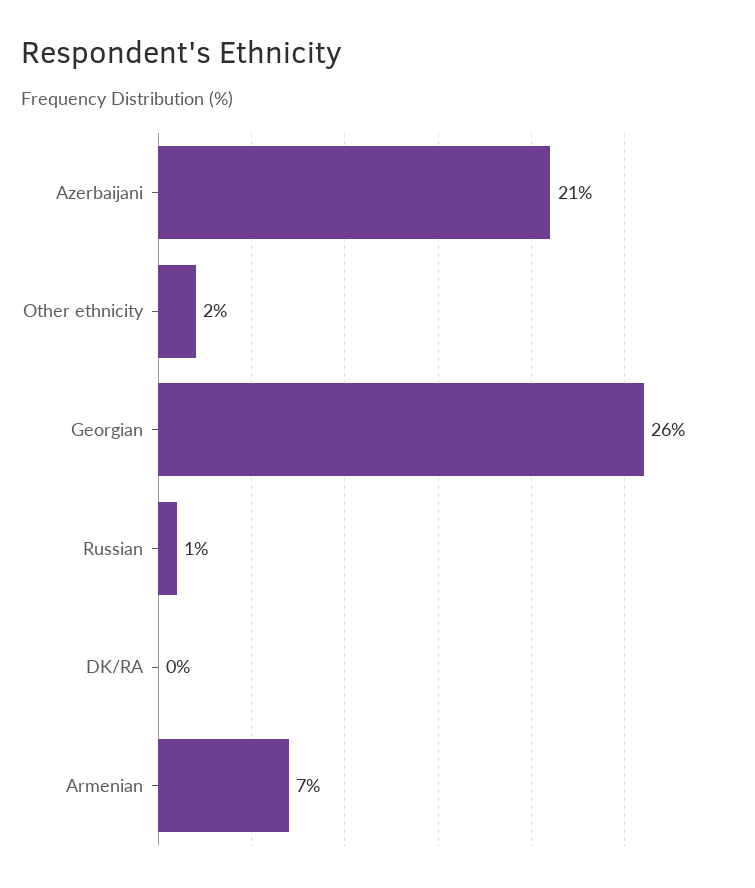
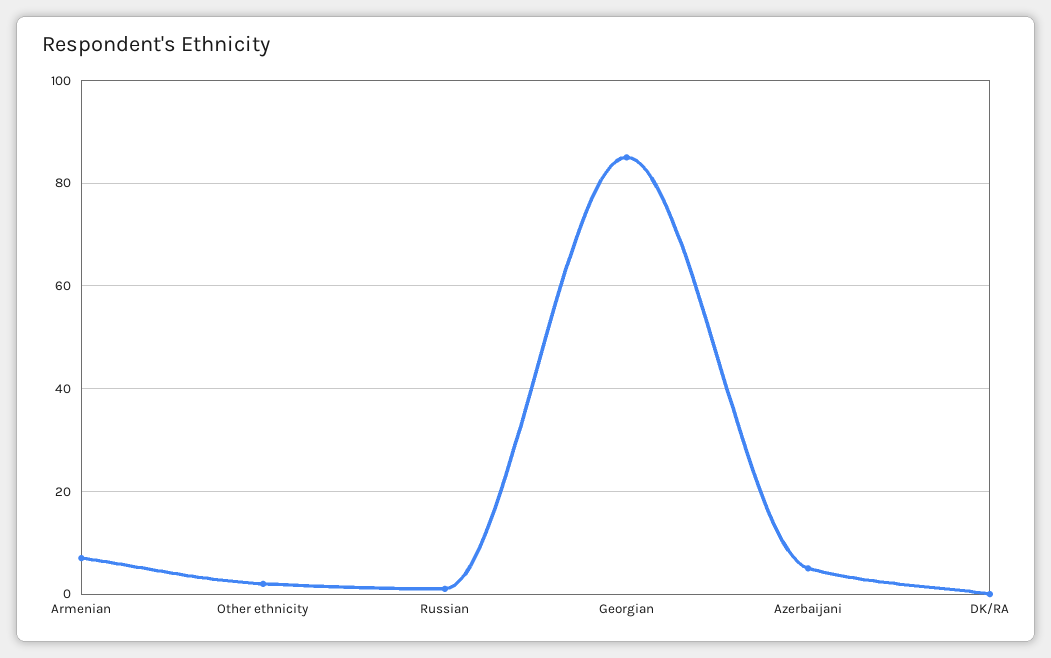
  {
-   "Azerbaijani": 21,
+   "Azerbaijani": 5,
    "Other ethnicity": 2,
-   "Georgian": 26,
+   "Georgian": 85,
    "Russian": 1,
    "DK/RA": 0,
    "Armenian": 7
  }

